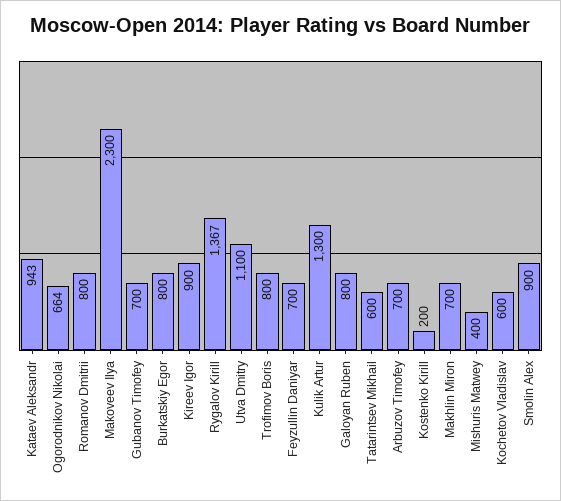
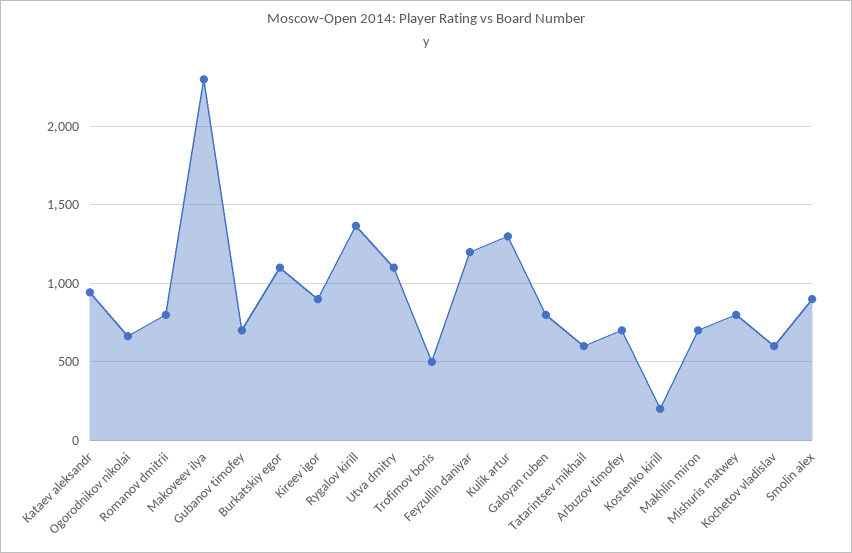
  {
    "Kataev Aleksandr": 943,
    "Ogorodnikov Nikolai": 664,
    "Romanov Dmitrii": 800,
    "Makoveev Ilya": 2300,
    "Gubanov Timofey": 700,
-   "Burkatskiy Egor": 800,
+   "Burkatskiy Egor": 1100,
    "Kireev Igor": 900,
    "Rygalov Kirill": 1367,
    "Utva Dmitry": 1100,
-   "Trofimov Boris": 800,
+   "Trofimov Boris": 500,
-   "Feyzullin Daniyar": 700,
+   "Feyzullin Daniyar": 1200,
    "Kulik Artur": 1300,
    "Galoyan Ruben": 800,
    "Tatarintsev Mikhail": 600,
    "Arbuzov Timofey": 700,
    "Kostenko Kirill": 200,
    "Makhlin Miron": 700,
-   "Mishuris Matwey": 400,
+   "Mishuris Matwey": 800,
    "Kochetov Vladislav": 600,
    "Smolin Alex": 900
  }

